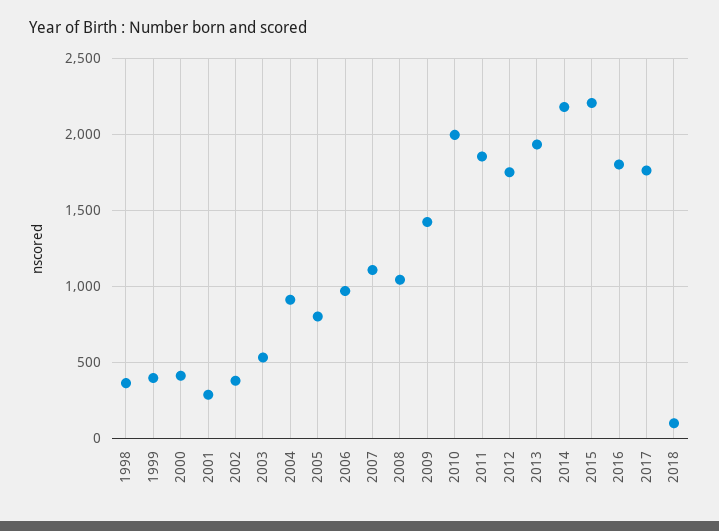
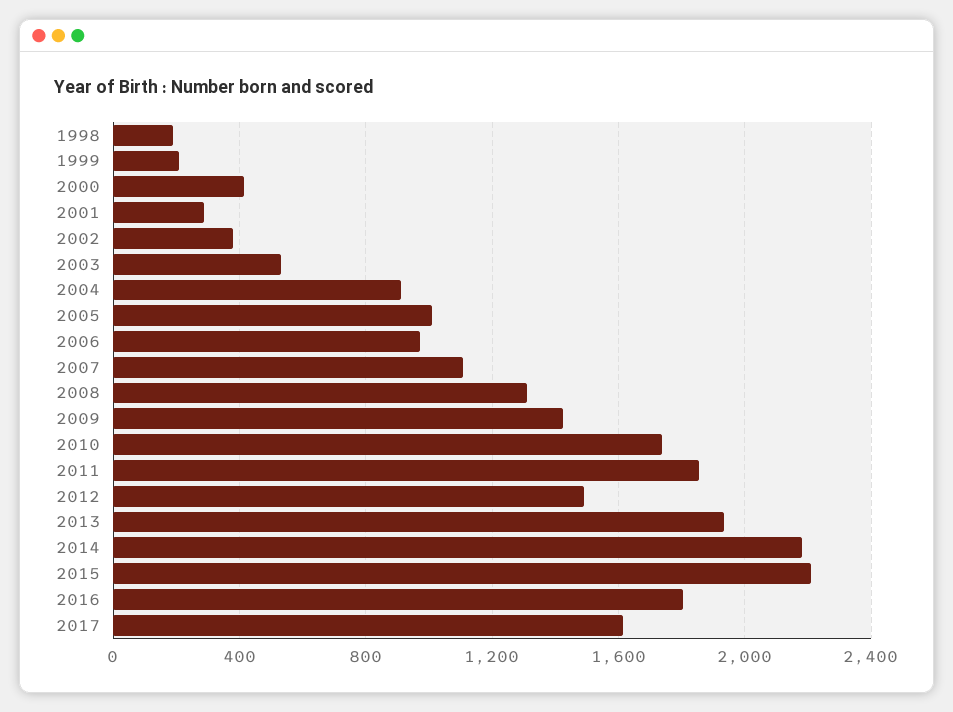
  {
-   "1998": 350,
+   "1998": 200,
-   "1999": 400,
+   "1999": 200,
    "2000": 400,
    "2001": 300,
    "2002": 400,
    "2003": 550,
    "2004": 900,
-   "2005": 800,
+   "2005": 1000,
    "2006": 950,
    "2007": 1100,
-   "2008": 1050,
+   "2008": 1300,
    "2009": 1450,
-   "2010": 2000,
+   "2010": 1750,
    "2011": 1850,
-   "2012": 1750,
+   "2012": 1500,
    "2013": 1950,
    "2014": 2200,
    "2015": 2200,
    "2016": 1800,
-   "2017": 1750,
+   "2017": 1600
-   "2018": 100
  }

